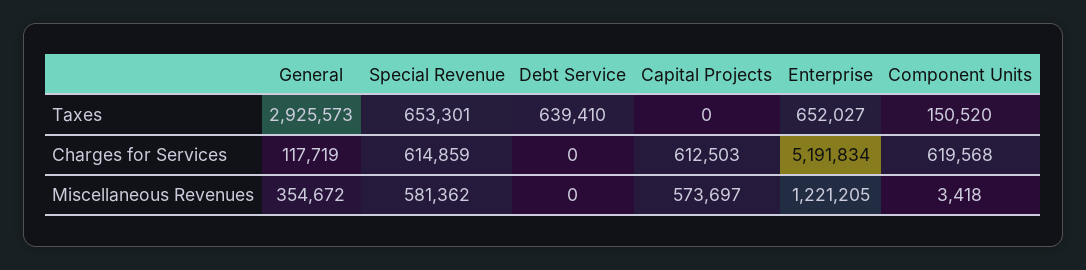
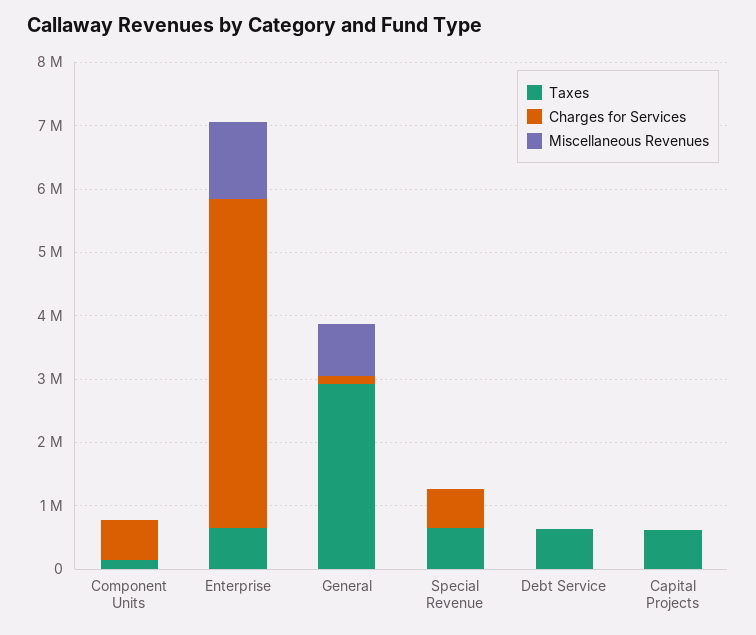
  {
    "Taxes": {
      "General": 2925573,
      "Special Revenue": 653301,
      "Debt Service": 639410,
-     "Capital Projects": 0,
+     "Capital Projects": 600000,
      "Enterprise": 652027,
      "Component Units": 150520
    },
    "Charges for Services": {
      "General": 117719,
      "Special Revenue": 614859,
      "Debt Service": 0,
-     "Capital Projects": 612503,
+     "Capital Projects": 0,
      "Enterprise": 5191834,
      "Component Units": 619568
    },
    "Miscellaneous Revenues": {
-     "General": 354672,
+     "General": 800000,
-     "Special Revenue": 581362,
+     "Special Revenue": 0,
      "Debt Service": 0,
-     "Capital Projects": 573697,
+     "Capital Projects": 0,
      "Enterprise": 1221205,
      "Component Units": 3418
    }
  }

